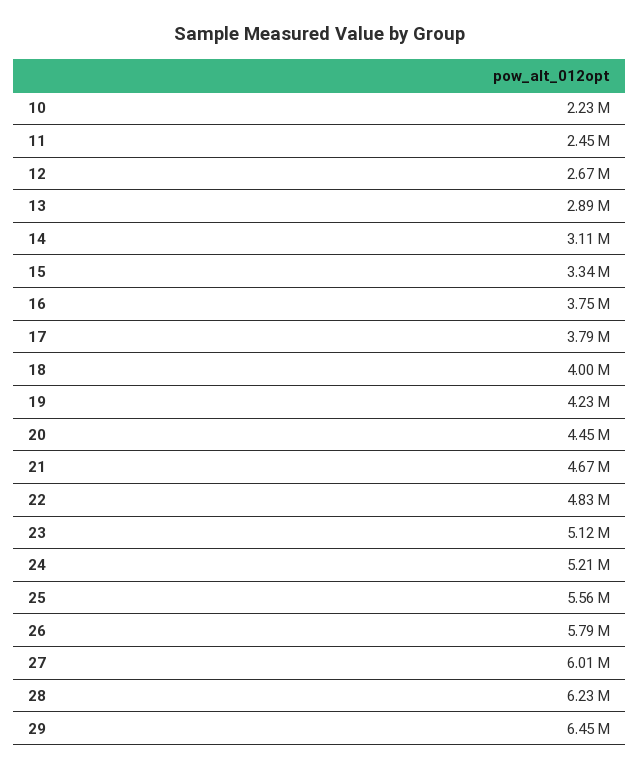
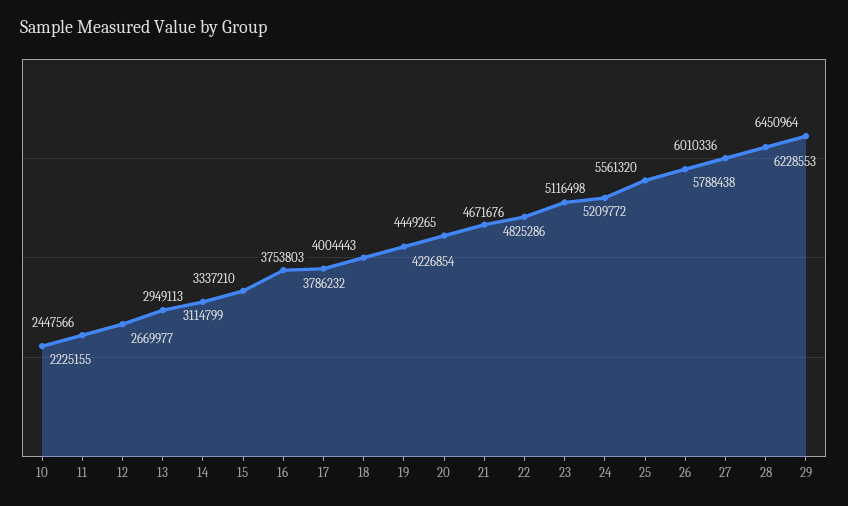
  {
    "10": 2225155,
    "11": 2447566,
    "12": 2669977,
-   "13": 2890000,
+   "13": 2949113,
    "14": 3114799,
    "15": 3337210,
    "16": 3753803,
    "17": 3786232,
    "18": 4004443,
    "19": 4226854,
    "20": 4449265,
    "21": 4671676,
    "22": 4825286,
    "23": 5116498,
    "24": 5209772,
    "25": 5561320,
    "26": 5788438,
    "27": 6010336,
    "28": 6228553,
    "29": 6450964
  }

